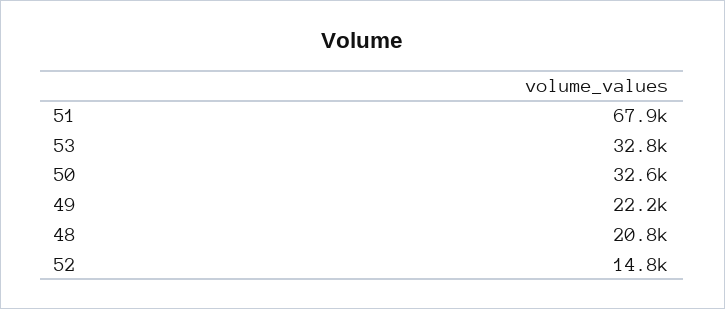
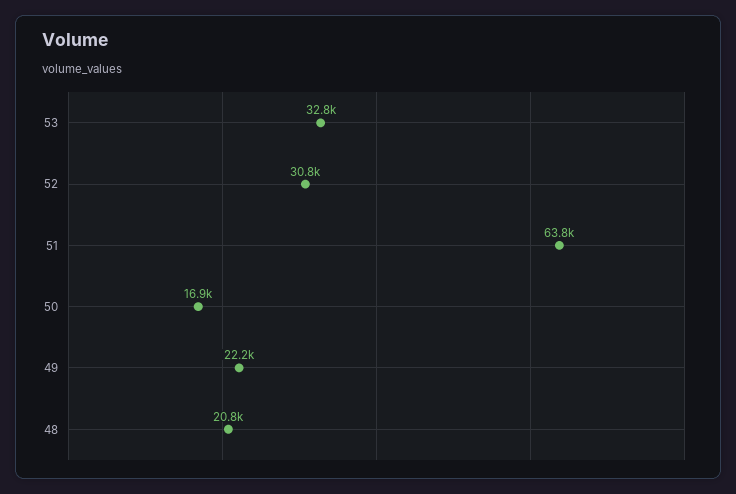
  {
-   "51": 67900,
+   "51": 63800,
    "53": 32800,
-   "50": 32600,
+   "50": 16900,
    "49": 22200,
    "48": 20800,
-   "52": 14800
+   "52": 30800
  }

